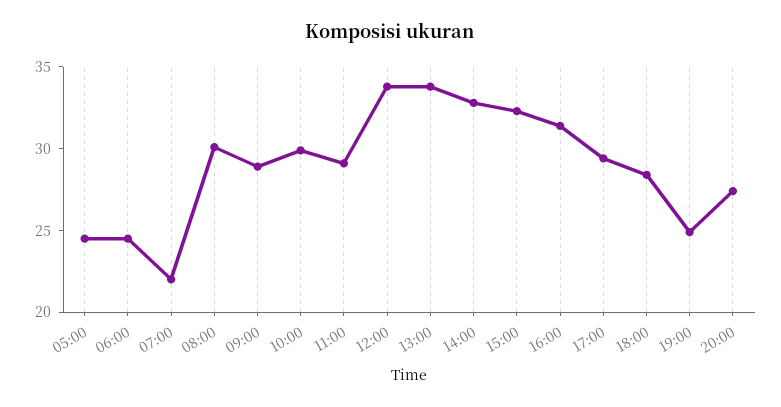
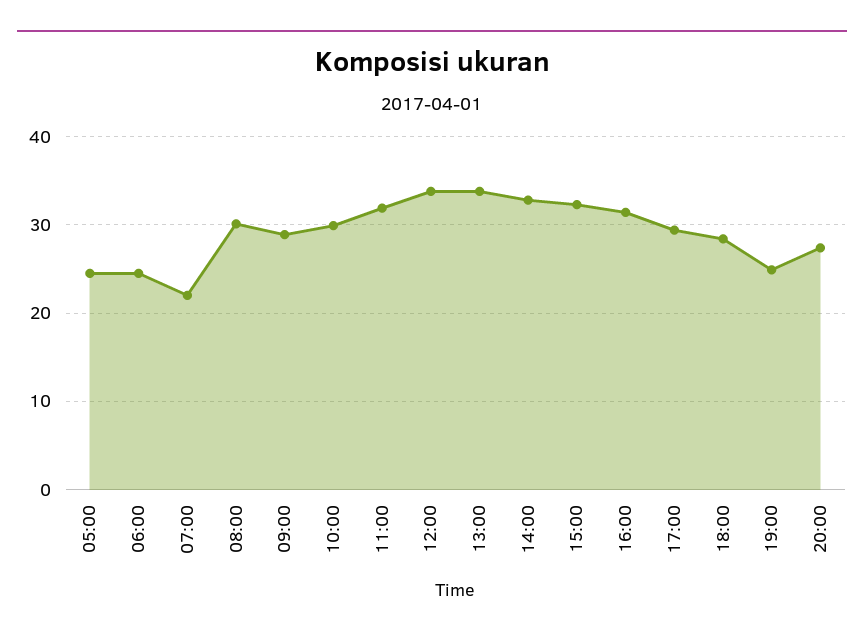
  {
    "05:00": 25,
    "06:00": 25,
    "07:00": 22,
    "08:00": 30,
    "09:00": 29,
    "10:00": 30,
-   "11:00": 29,
+   "11:00": 32,
    "12:00": 34,
    "13:00": 34,
    "14:00": 33,
    "15:00": 32,
    "16:00": 31,
    "17:00": 29,
    "18:00": 28,
    "19:00": 25,
    "20:00": 27
  }

